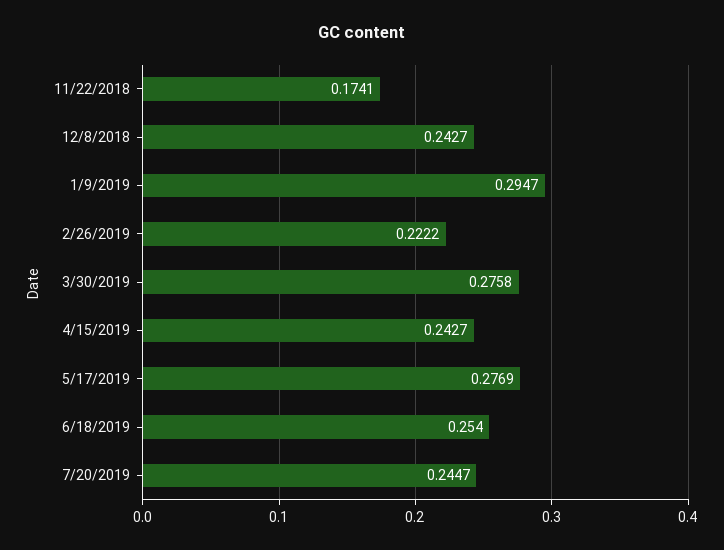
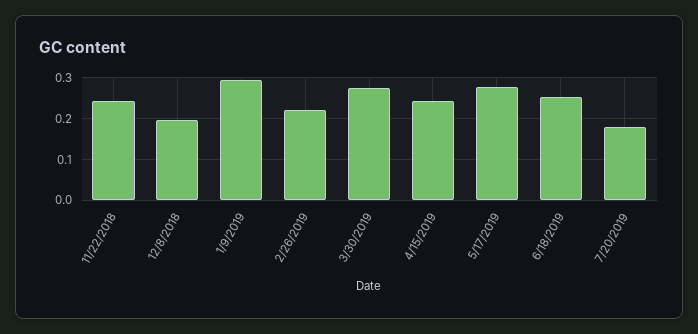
  {
-   "11/22/2018": 0.1741,
+   "11/22/2018": 0.24,
-   "12/8/2018": 0.2427,
+   "12/8/2018": 0.2,
    "1/9/2019": 0.2947,
    "2/26/2019": 0.2222,
    "3/30/2019": 0.2758,
    "4/15/2019": 0.2427,
    "5/17/2019": 0.2769,
    "6/18/2019": 0.254,
-   "7/20/2019": 0.2447
+   "7/20/2019": 0.18
  }

